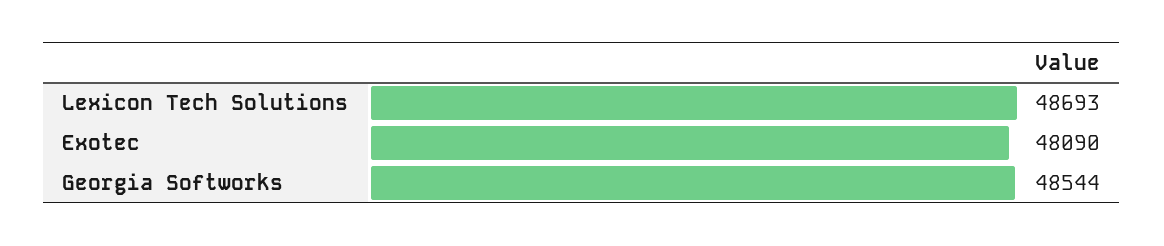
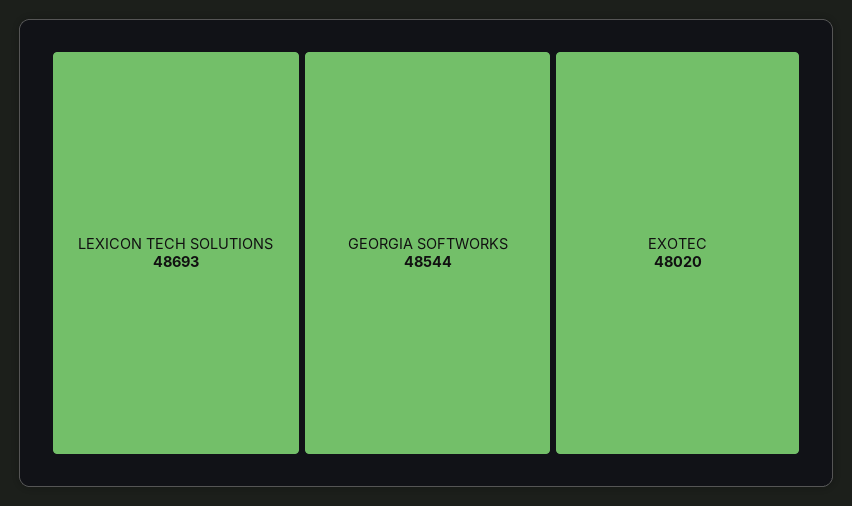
  {
    "Lexicon Tech Solutions": 48693,
-   "Exotec": 48090,
+   "Exotec": 48020,
    "Georgia Softworks": 48544
  }

